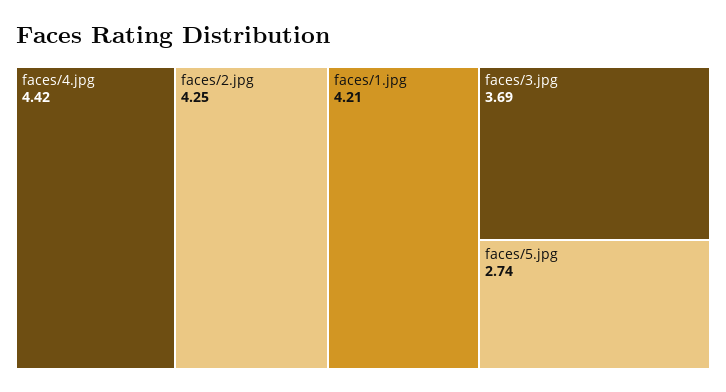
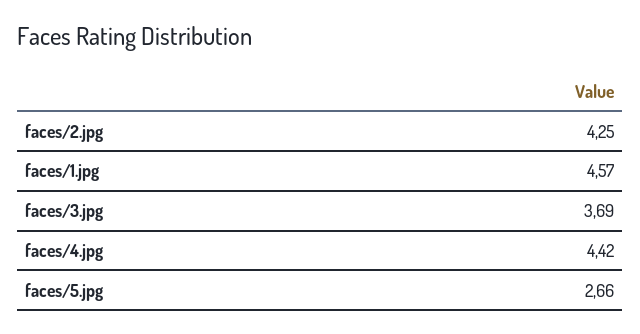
  {
    "faces/4.jpg": 4.42,
    "faces/2.jpg": 4.25,
-   "faces/1.jpg": 4.21,
+   "faces/1.jpg": 4.57,
    "faces/3.jpg": 3.69,
-   "faces/5.jpg": 2.74
+   "faces/5.jpg": 2.66
  }

